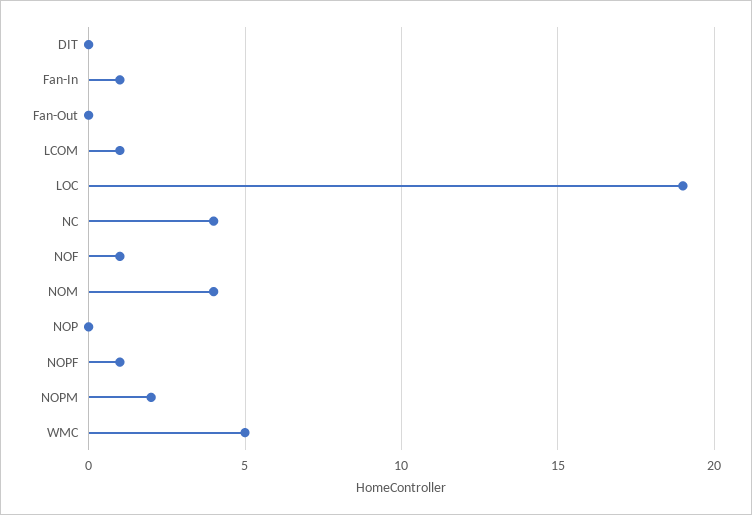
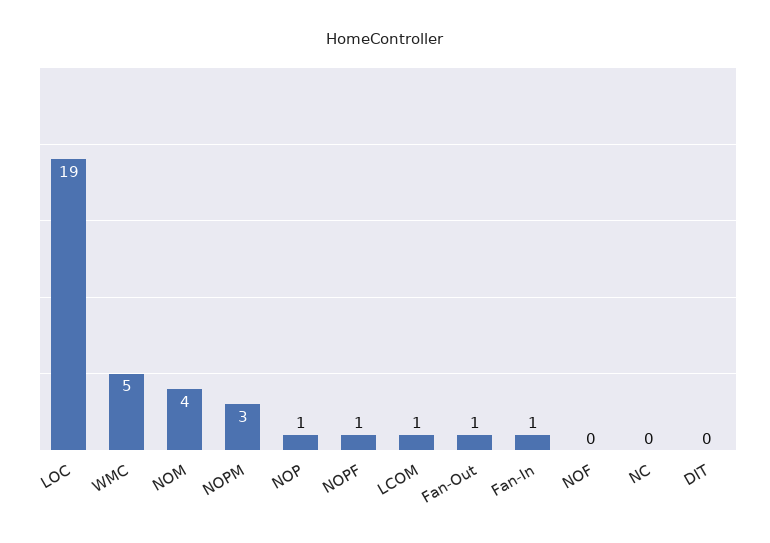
  {
    "DIT": 0,
    "Fan-In": 1,
-   "Fan-Out": 0,
+   "Fan-Out": 1,
    "LCOM": 1,
    "LOC": 19,
-   "NC": 4,
+   "NC": 0,
-   "NOF": 1,
+   "NOF": 0,
    "NOM": 4,
-   "NOP": 0,
+   "NOP": 1,
    "NOPF": 1,
-   "NOPM": 2,
+   "NOPM": 3,
    "WMC": 5
  }

